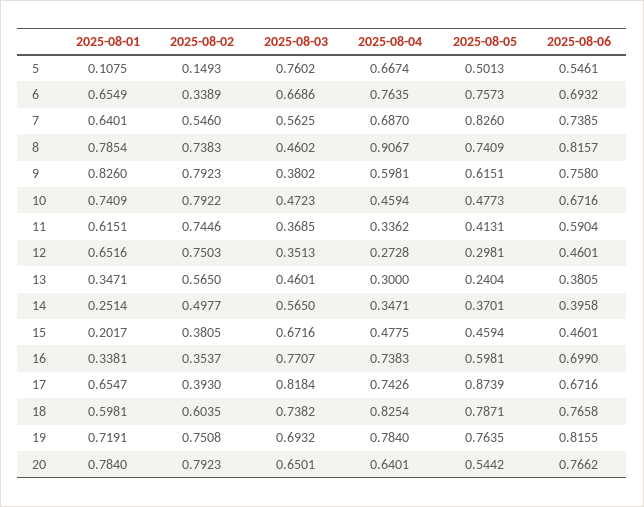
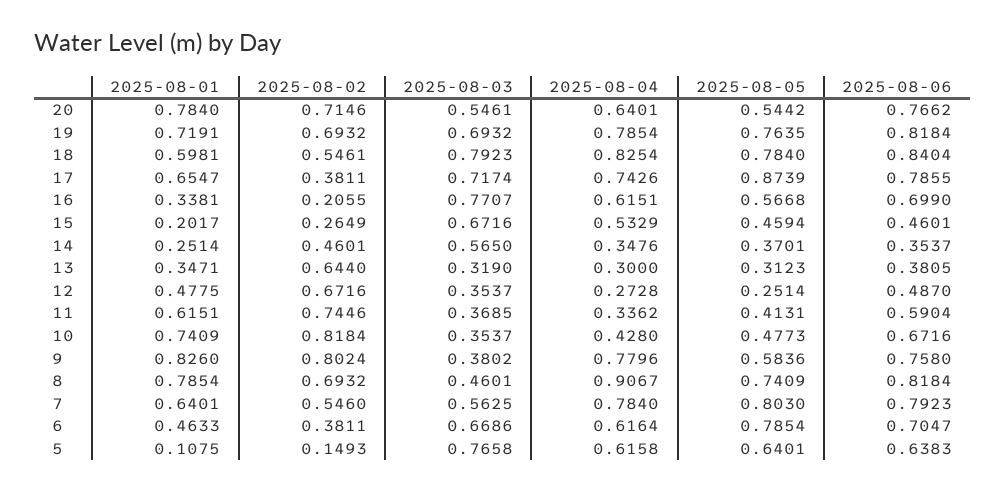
  {
    "2025-08-01": {
      "5": 0.1075,
-     "6": 0.6549,
+     "6": 0.4633,
      "7": 0.6401,
      "8": 0.7854,
      "9": 0.826,
      "10": 0.7409,
      "11": 0.6151,
-     "12": 0.6516,
+     "12": 0.4775,
      "13": 0.3471,
      "14": 0.2514,
      "15": 0.2017,
      "16": 0.3381,
      "17": 0.6547,
      "18": 0.5981,
      "19": 0.7191,
      "20": 0.784
    },
    "2025-08-02": {
      "5": 0.1493,
-     "6": 0.3389,
+     "6": 0.3811,
      "7": 0.546,
-     "8": 0.7383,
+     "8": 0.6932,
-     "9": 0.7923,
+     "9": 0.8024,
-     "10": 0.7922,
+     "10": 0.8184,
      "11": 0.7446,
-     "12": 0.7503,
+     "12": 0.6716,
-     "13": 0.565,
+     "13": 0.644,
-     "14": 0.4977,
+     "14": 0.4601,
-     "15": 0.3805,
+     "15": 0.2649,
-     "16": 0.3537,
+     "16": 0.2055,
-     "17": 0.393,
+     "17": 0.3811,
-     "18": 0.6035,
+     "18": 0.5461,
-     "19": 0.7508,
+     "19": 0.6932,
-     "20": 0.7923
+     "20": 0.7146
    },
    "2025-08-03": {
-     "5": 0.7602,
+     "5": 0.7658,
      "6": 0.6686,
      "7": 0.5625,
-     "8": 0.4602,
+     "8": 0.4601,
      "9": 0.3802,
-     "10": 0.4723,
+     "10": 0.3537,
      "11": 0.3685,
-     "12": 0.3513,
+     "12": 0.3537,
-     "13": 0.4601,
+     "13": 0.319,
      "14": 0.565,
      "15": 0.6716,
      "16": 0.7707,
-     "17": 0.8184,
+     "17": 0.7174,
-     "18": 0.7382,
+     "18": 0.7923,
      "19": 0.6932,
-     "20": 0.6501
+     "20": 0.5461
    },
    "2025-08-04": {
-     "5": 0.6674,
+     "5": 0.6158,
-     "6": 0.7635,
+     "6": 0.6164,
-     "7": 0.687,
+     "7": 0.784,
      "8": 0.9067,
-     "9": 0.5981,
+     "9": 0.7796,
-     "10": 0.4594,
+     "10": 0.428,
      "11": 0.3362,
      "12": 0.2728,
      "13": 0.3,
-     "14": 0.3471,
+     "14": 0.3476,
-     "15": 0.4775,
+     "15": 0.5329,
-     "16": 0.7383,
+     "16": 0.6151,
      "17": 0.7426,
      "18": 0.8254,
-     "19": 0.784,
+     "19": 0.7854,
      "20": 0.6401
    },
    "2025-08-05": {
-     "5": 0.5013,
+     "5": 0.6401,
-     "6": 0.7573,
+     "6": 0.7854,
-     "7": 0.826,
+     "7": 0.803,
      "8": 0.7409,
-     "9": 0.6151,
+     "9": 0.5836,
      "10": 0.4773,
      "11": 0.4131,
-     "12": 0.2981,
+     "12": 0.2514,
-     "13": 0.2404,
+     "13": 0.3123,
      "14": 0.3701,
      "15": 0.4594,
-     "16": 0.5981,
+     "16": 0.5668,
      "17": 0.8739,
-     "18": 0.7871,
+     "18": 0.784,
      "19": 0.7635,
      "20": 0.5442
    },
    "2025-08-06": {
-     "5": 0.5461,
+     "5": 0.6383,
-     "6": 0.6932,
+     "6": 0.7047,
-     "7": 0.7385,
+     "7": 0.7923,
-     "8": 0.8157,
+     "8": 0.8184,
      "9": 0.758,
      "10": 0.6716,
      "11": 0.5904,
-     "12": 0.4601,
+     "12": 0.487,
      "13": 0.3805,
-     "14": 0.3958,
+     "14": 0.3537,
      "15": 0.4601,
      "16": 0.699,
-     "17": 0.6716,
+     "17": 0.7855,
-     "18": 0.7658,
+     "18": 0.8404,
-     "19": 0.8155,
+     "19": 0.8184,
      "20": 0.7662
    }
  }

